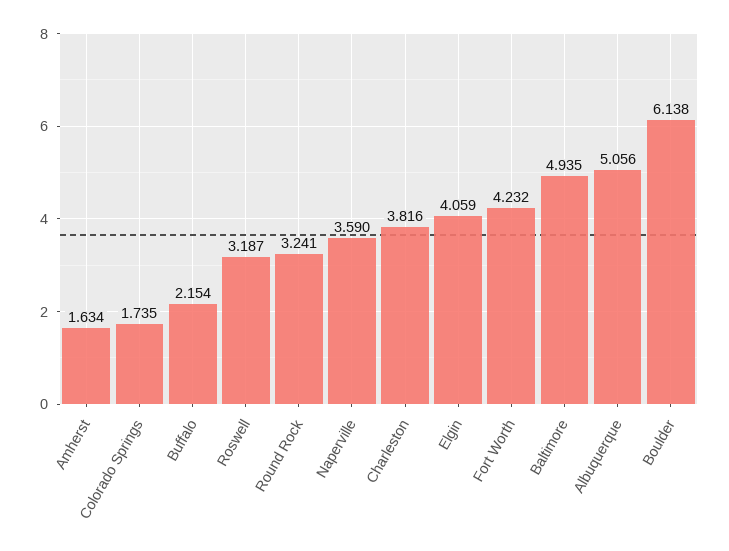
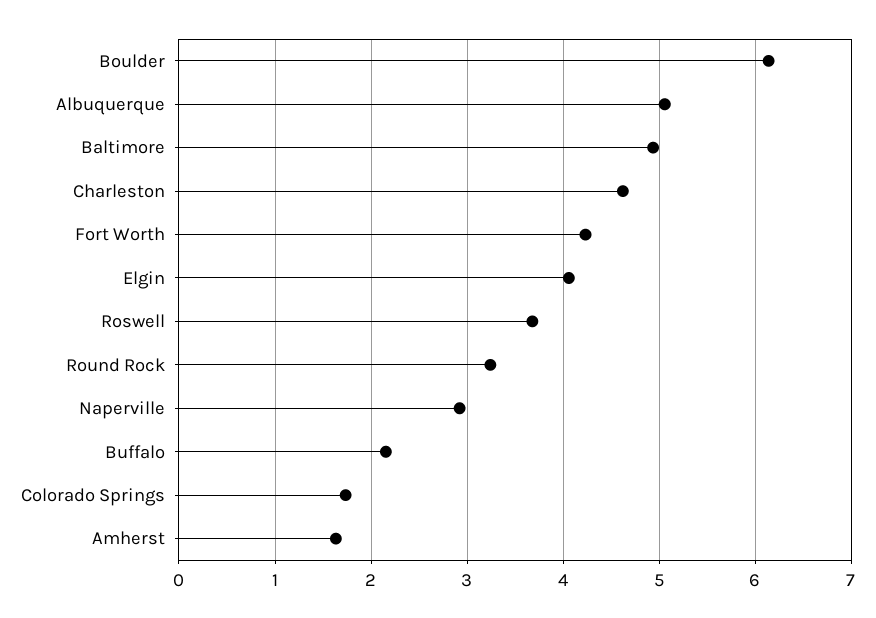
  {
    "Amherst": 1.634,
    "Colorado Springs": 1.735,
    "Buffalo": 2.154,
-   "Roswell": 3.187,
+   "Roswell": 3.7,
    "Round Rock": 3.241,
-   "Naperville": 3.59,
+   "Naperville": 2.9,
-   "Charleston": 3.816,
+   "Charleston": 4.6,
    "Elgin": 4.059,
    "Fort Worth": 4.232,
    "Baltimore": 4.935,
    "Albuquerque": 5.056,
    "Boulder": 6.138
  }

